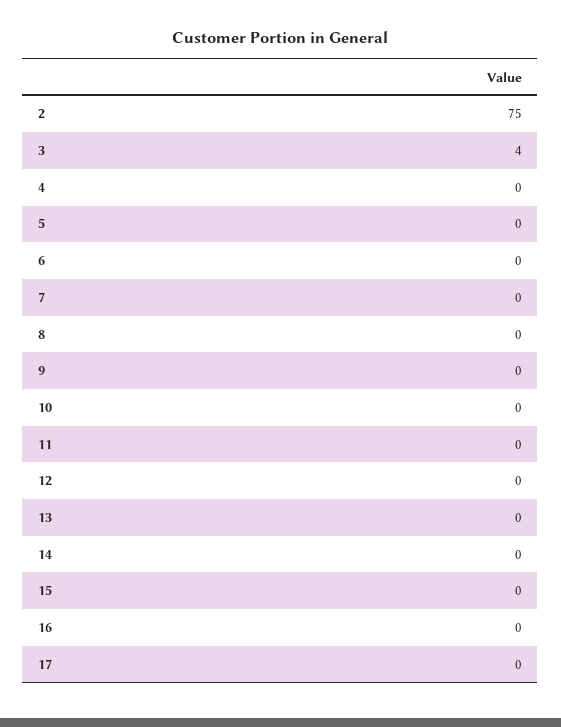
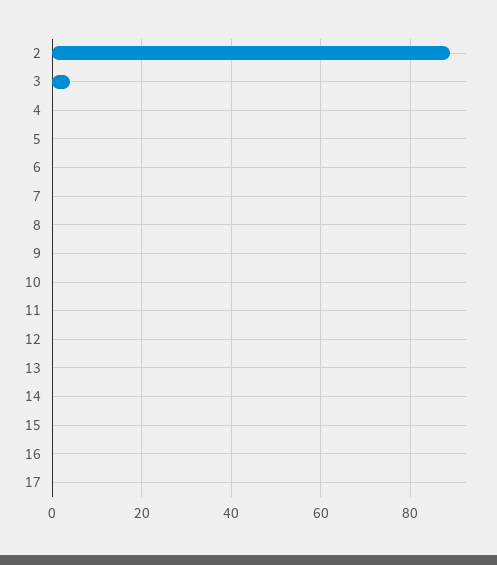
  {
-   "2": 75,
+   "2": 90,
    "3": 4,
    "4": 0,
    "5": 0,
    "6": 0,
    "7": 0,
    "8": 0,
    "9": 0,
    "10": 0,
    "11": 0,
    "12": 0,
    "13": 0,
    "14": 0,
    "15": 0,
    "16": 0,
    "17": 0
  }

